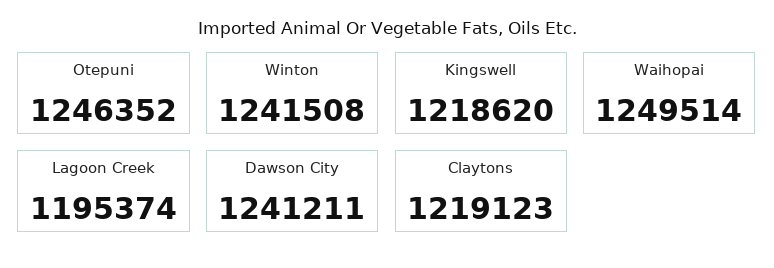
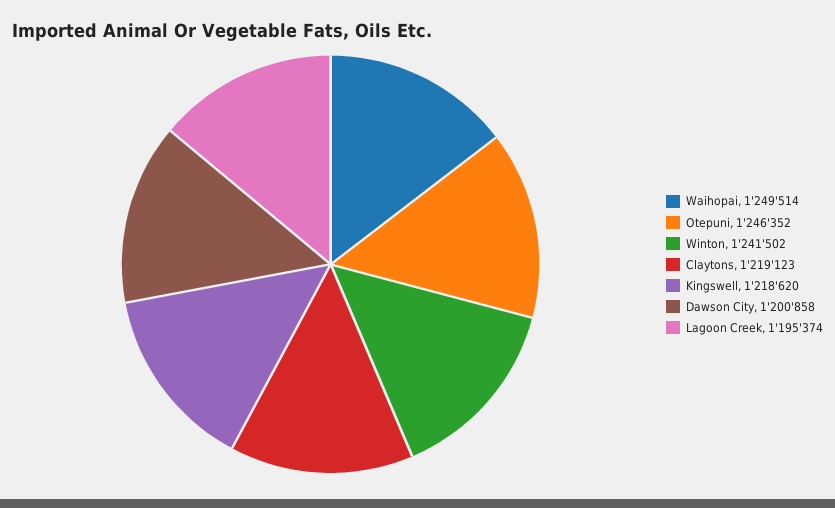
  {
    "Otepuni": 1246352,
-   "Winton": 1241508,
+   "Winton": 1241502,
    "Kingswell": 1218620,
    "Waihopai": 1249514,
    "Lagoon Creek": 1195374,
-   "Dawson City": 1241211,
+   "Dawson City": 1200858,
    "Claytons": 1219123
  }

